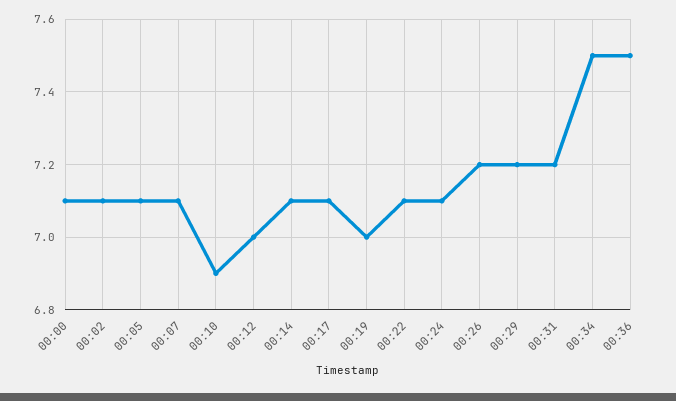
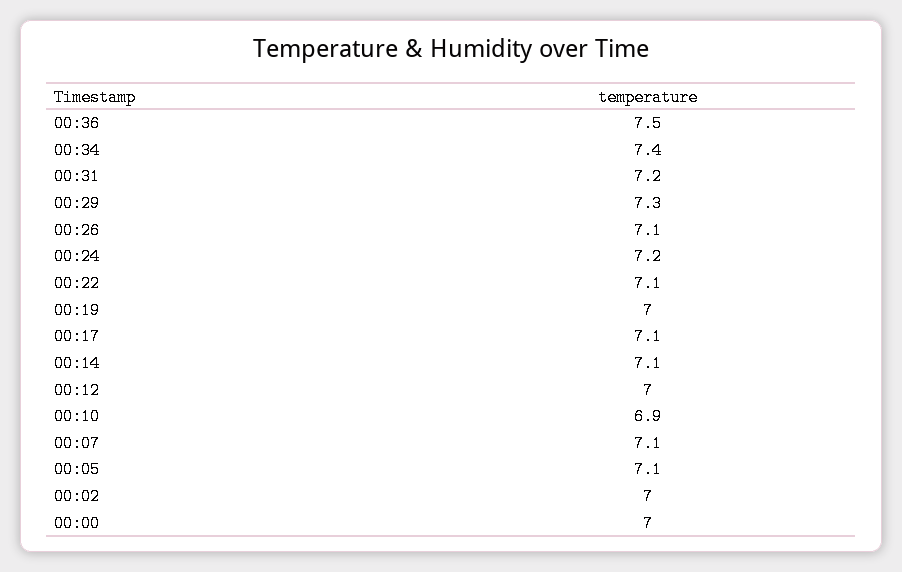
  {
-   "00:00": 7.1,
+   "00:00": 7,
-   "00:02": 7.1,
+   "00:02": 7,
    "00:05": 7.1,
    "00:07": 7.1,
    "00:10": 6.9,
    "00:12": 7,
    "00:14": 7.1,
    "00:17": 7.1,
    "00:19": 7,
    "00:22": 7.1,
-   "00:24": 7.1,
+   "00:24": 7.2,
-   "00:26": 7.2,
+   "00:26": 7.1,
-   "00:29": 7.2,
+   "00:29": 7.3,
    "00:31": 7.2,
-   "00:34": 7.5,
+   "00:34": 7.4,
    "00:36": 7.5
  }

